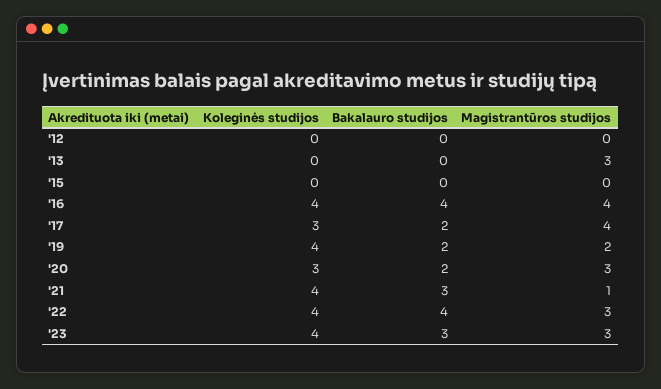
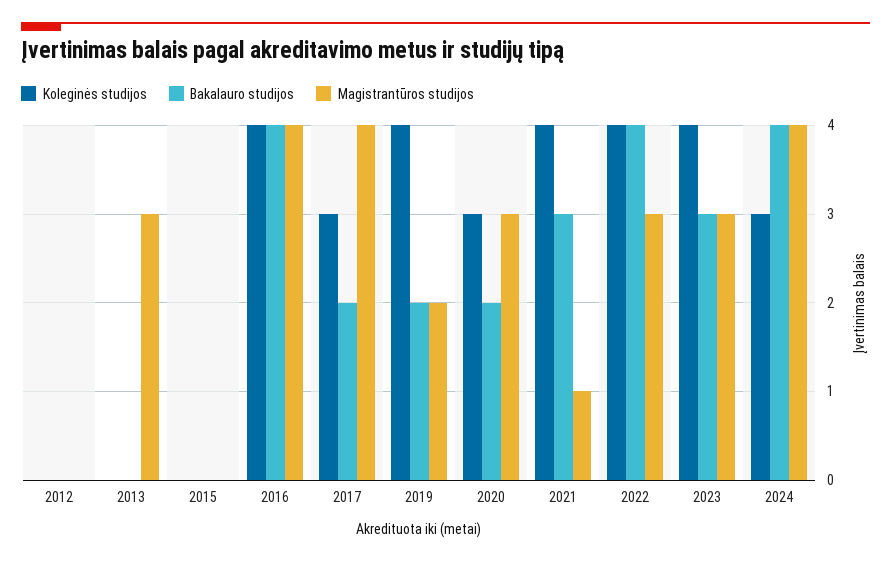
  {
    "Koleginės studijos": {
      "'12": 0,
      "'13": 0,
      "'15": 0,
      "'16": 4,
      "'17": 3,
      "'19": 4,
      "'20": 3,
      "'21": 4,
      "'22": 4,
-     "'23": 4
+     "'23": 4,
+     "2024": 3
    },
    "Bakalauro studijos": {
      "'12": 0,
      "'13": 0,
      "'15": 0,
      "'16": 4,
      "'17": 2,
      "'19": 2,
      "'20": 2,
      "'21": 3,
      "'22": 4,
-     "'23": 3
+     "'23": 3,
+     "2024": 4
    },
    "Magistrantūros studijos": {
      "'12": 0,
      "'13": 3,
      "'15": 0,
      "'16": 4,
      "'17": 4,
      "'19": 2,
      "'20": 3,
      "'21": 1,
      "'22": 3,
-     "'23": 3
+     "'23": 3,
+     "2024": 4
    }
  }

